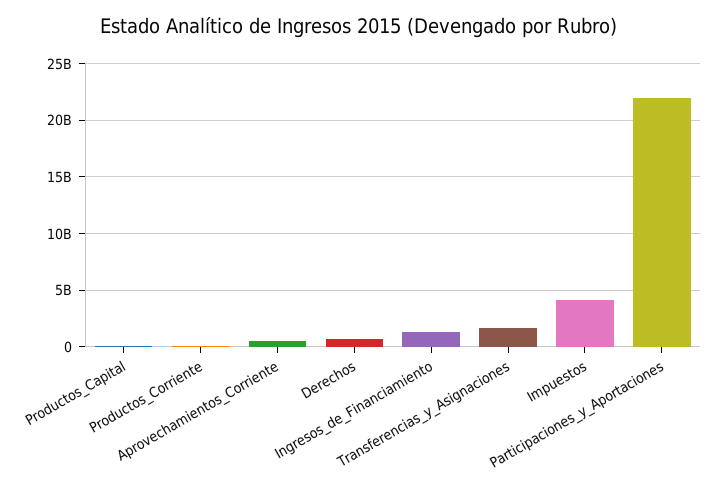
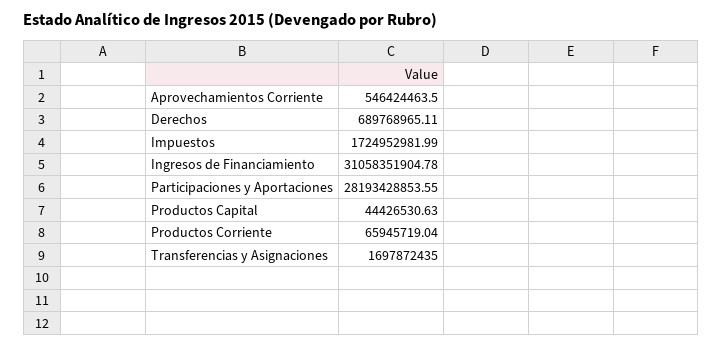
  {
    "Productos_Capital": 44426530.63,
    "Productos_Corriente": 65945719.04,
    "Aprovechamientos_Corriente": 546424463.5,
    "Derechos": 689768965.11,
-   "Ingresos_de_Financiamiento": 1000000000,
+   "Ingresos_de_Financiamiento": 31058351904.78,
    "Transferencias_y_Asignaciones": 1697872435,
-   "Impuestos": 4000000000,
+   "Impuestos": 1724952981.99,
-   "Participaciones_y_Aportaciones": 22000000000
+   "Participaciones_y_Aportaciones": 28193428853.55
  }

